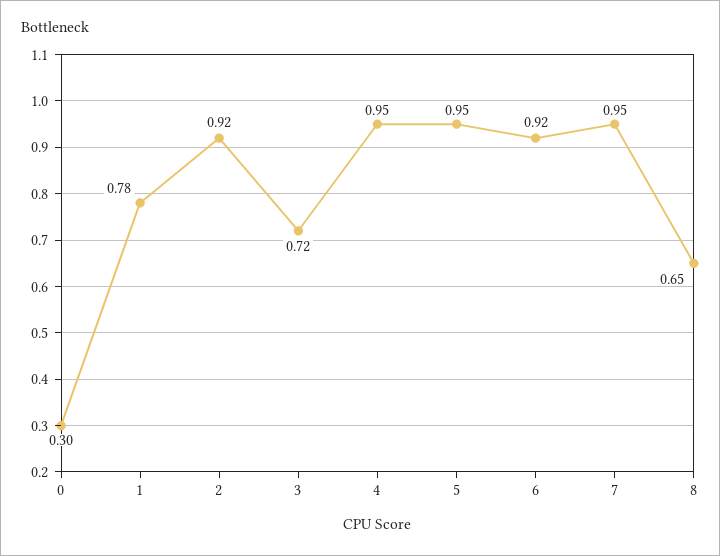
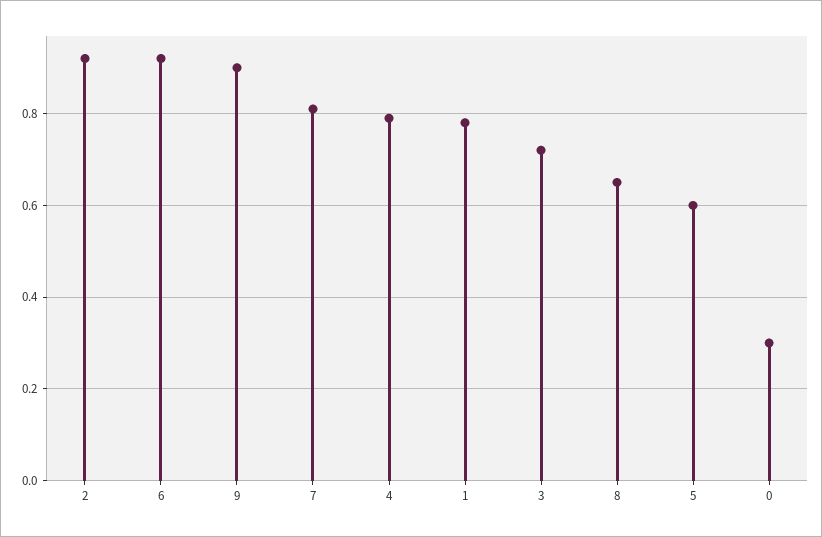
  {
    "0": 0.3,
    "1": 0.78,
    "2": 0.92,
    "3": 0.72,
-   "4": 0.95,
+   "4": 0.8,
-   "5": 0.95,
+   "5": 0.6,
    "6": 0.92,
-   "7": 0.95,
+   "7": 0.8,
-   "8": 0.65
+   "8": 0.65,
+   "9": 0.9
  }

